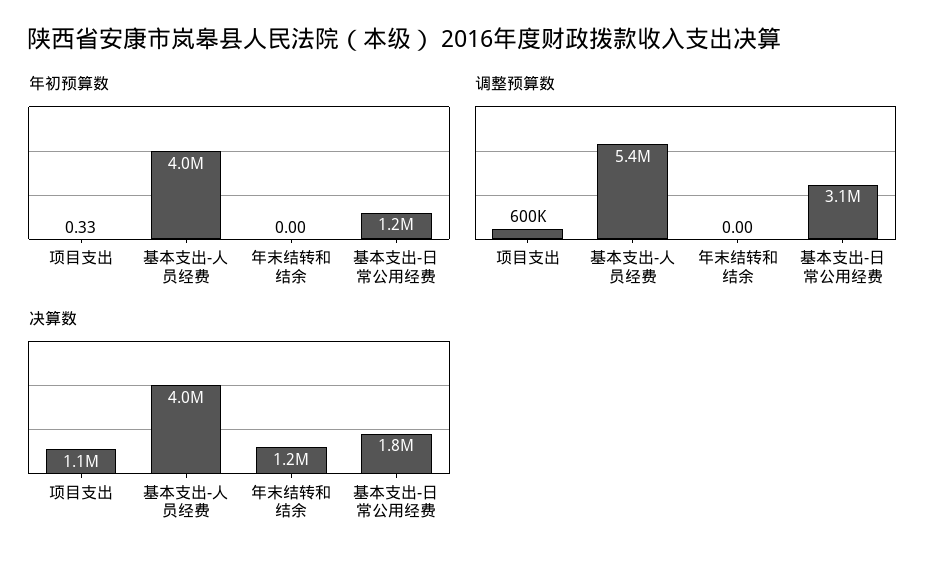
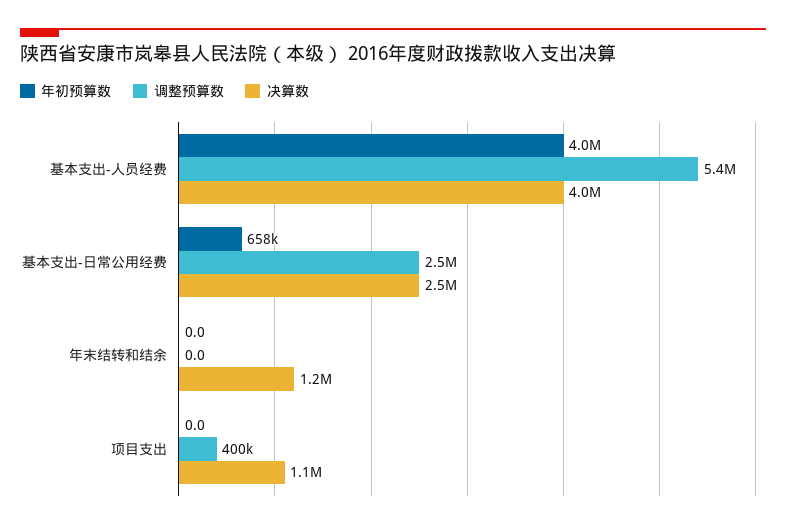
  {
    "年初预算数": {
-     "项目支出": 0.33,
+     "项目支出": 0,
      "基本支出-人员经费": 4000000,
      "年末结转和结余": 0,
-     "基本支出-日常公用经费": 1200000
+     "基本支出-日常公用经费": 658000
    },
    "调整预算数": {
-     "项目支出": 600000,
+     "项目支出": 400000,
      "基本支出-人员经费": 5400000,
      "年末结转和结余": 0,
-     "基本支出-日常公用经费": 3100000
+     "基本支出-日常公用经费": 2500000
    },
    "决算数": {
      "项目支出": 1100000,
      "基本支出-人员经费": 4000000,
      "年末结转和结余": 1200000,
-     "基本支出-日常公用经费": 1800000
+     "基本支出-日常公用经费": 2500000
    }
  }

